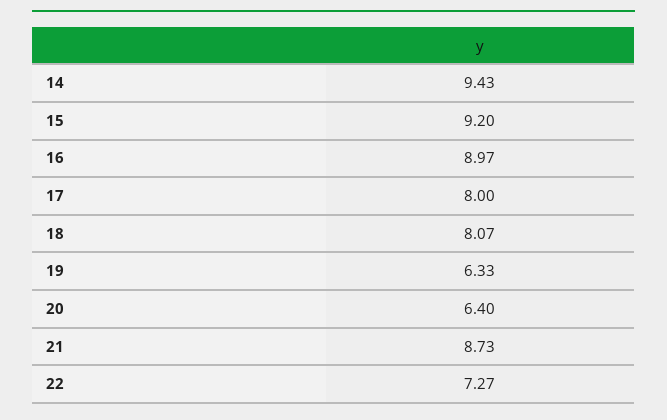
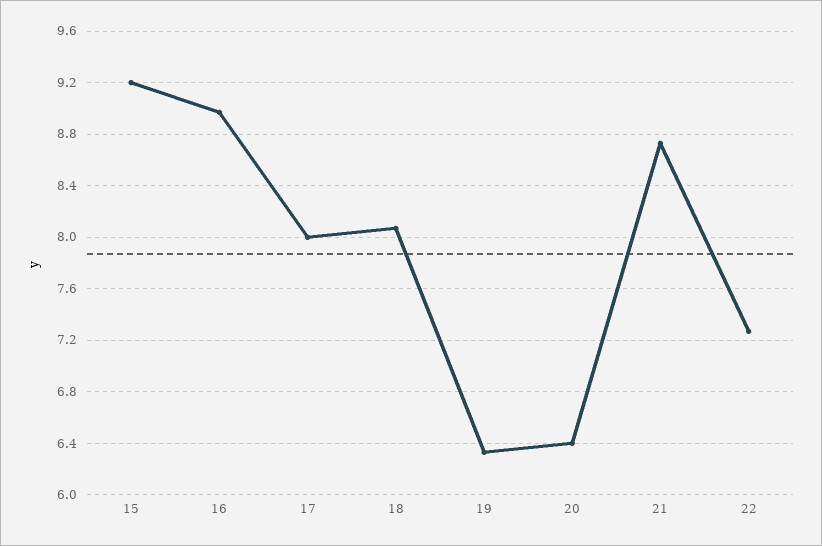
  {
-   "14": 9.43,
    "15": 9.2,
    "16": 8.97,
    "17": 8,
    "18": 8.07,
    "19": 6.33,
    "20": 6.4,
    "21": 8.73,
    "22": 7.27
  }

